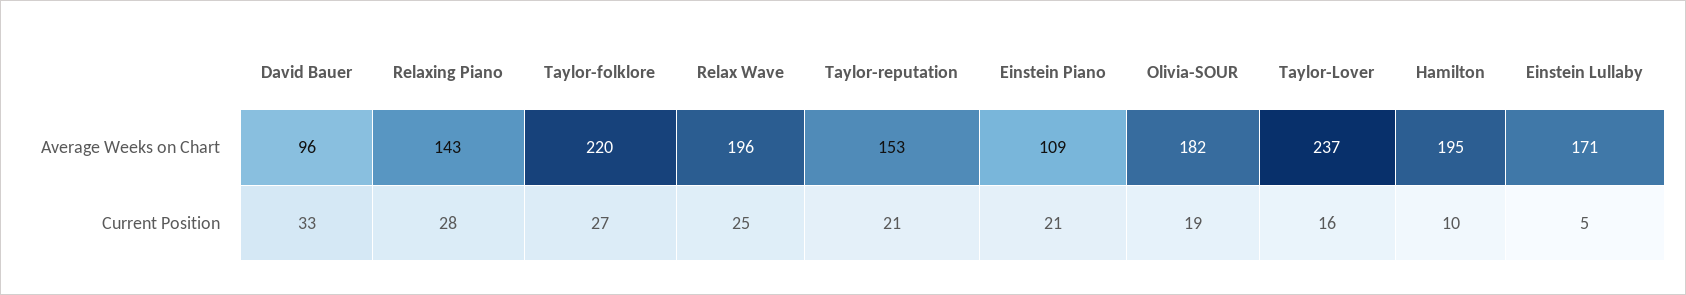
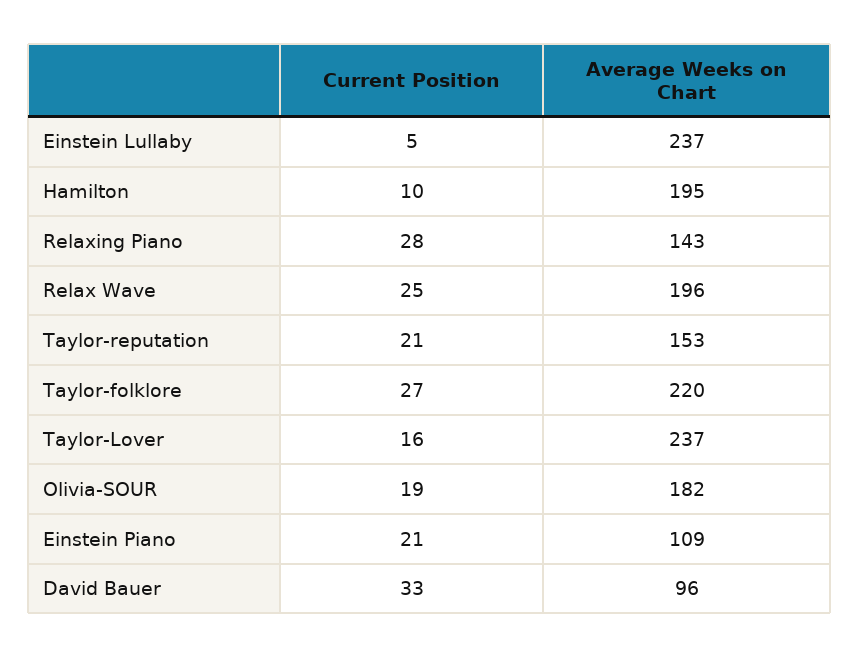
  {
    "David Bauer": {
      "Average Weeks on Chart": 96,
      "Current Position": 33
    },
    "Relaxing Piano": {
      "Average Weeks on Chart": 143,
      "Current Position": 28
    },
    "Taylor-folklore": {
      "Average Weeks on Chart": 220,
      "Current Position": 27
    },
    "Relax Wave": {
      "Average Weeks on Chart": 196,
      "Current Position": 25
    },
    "Taylor-reputation": {
      "Average Weeks on Chart": 153,
      "Current Position": 21
    },
    "Einstein Piano": {
      "Average Weeks on Chart": 109,
      "Current Position": 21
    },
    "Olivia-SOUR": {
      "Average Weeks on Chart": 182,
      "Current Position": 19
    },
    "Taylor-Lover": {
      "Average Weeks on Chart": 237,
      "Current Position": 16
    },
    "Hamilton": {
      "Average Weeks on Chart": 195,
      "Current Position": 10
    },
    "Einstein Lullaby": {
-     "Average Weeks on Chart": 171,
+     "Average Weeks on Chart": 237,
      "Current Position": 5
    }
  }

